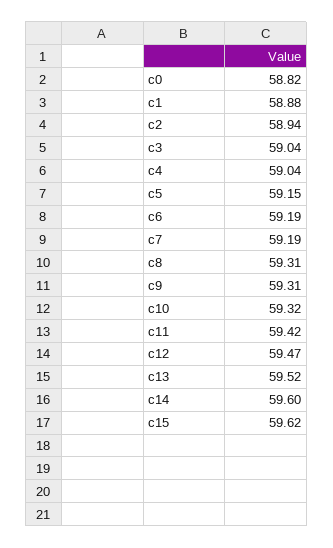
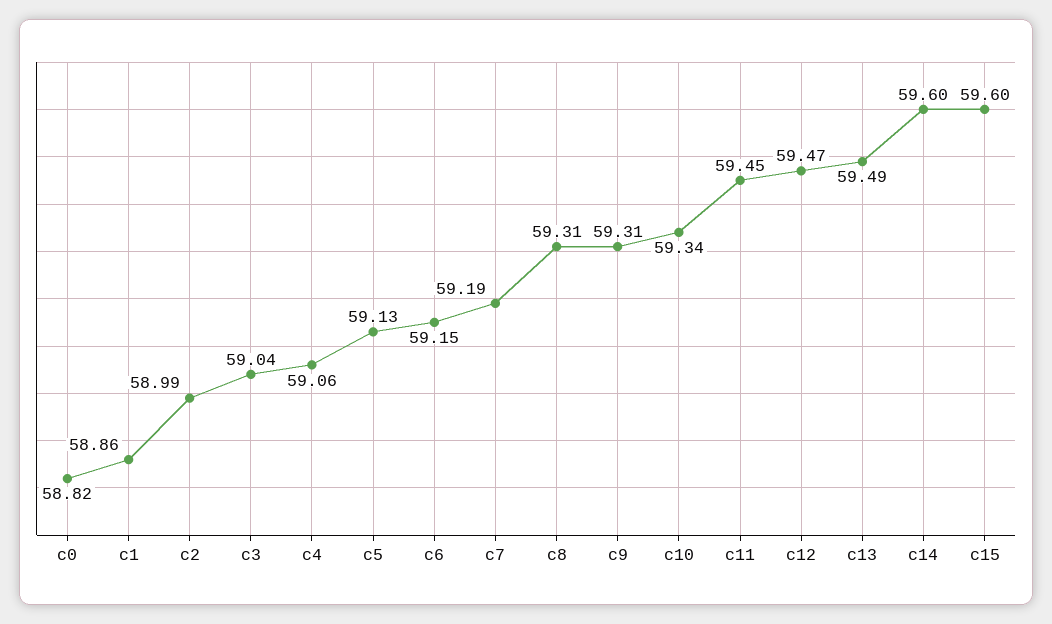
  {
    "c0": 58.82,
-   "c1": 58.88,
+   "c1": 58.86,
-   "c2": 58.94,
+   "c2": 58.99,
    "c3": 59.04,
-   "c4": 59.04,
+   "c4": 59.06,
-   "c5": 59.15,
+   "c5": 59.13,
-   "c6": 59.19,
+   "c6": 59.15,
    "c7": 59.19,
    "c8": 59.31,
    "c9": 59.31,
-   "c10": 59.32,
+   "c10": 59.34,
-   "c11": 59.42,
+   "c11": 59.45,
    "c12": 59.47,
-   "c13": 59.52,
+   "c13": 59.49,
    "c14": 59.6,
-   "c15": 59.62
+   "c15": 59.6
  }

